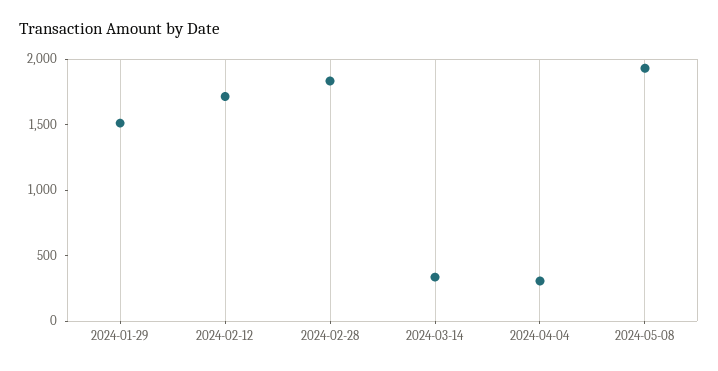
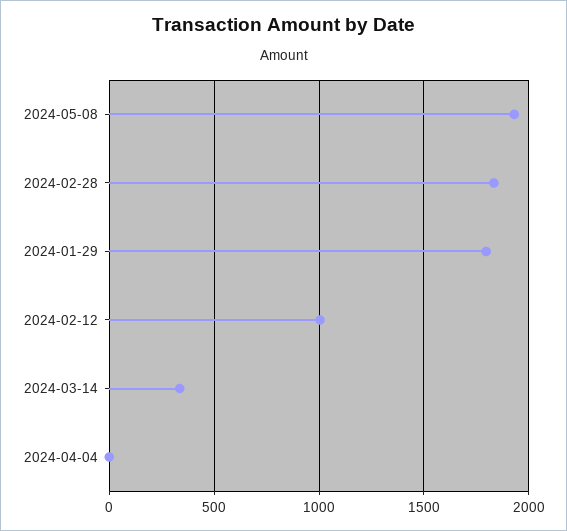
  {
-   "2024-01-29": 1500,
+   "2024-01-29": 1800,
-   "2024-02-12": 1700,
+   "2024-02-12": 1000,
    "2024-02-28": 1850,
    "2024-03-14": 350,
-   "2024-04-04": 300,
+   "2024-04-04": 0,
    "2024-05-08": 1950
  }

